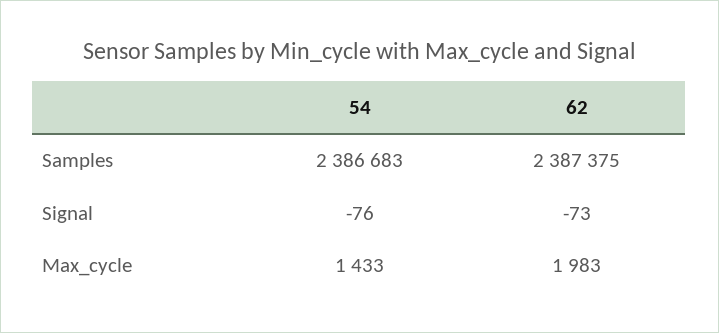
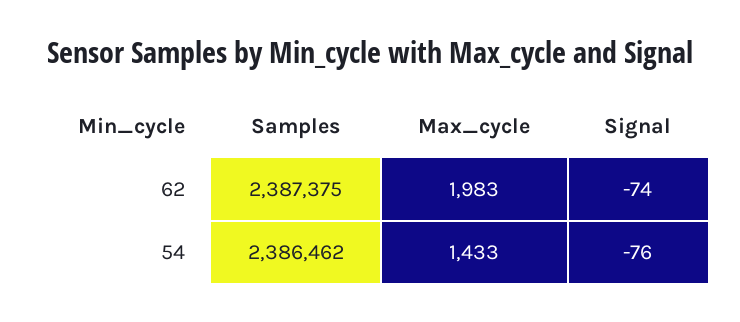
  {
    "54": {
-     "Samples": 2386683,
+     "Samples": 2386462,
      "Signal": -76,
      "Max_cycle": 1433
    },
    "62": {
      "Samples": 2387375,
-     "Signal": -73,
+     "Signal": -74,
      "Max_cycle": 1983
    }
  }

